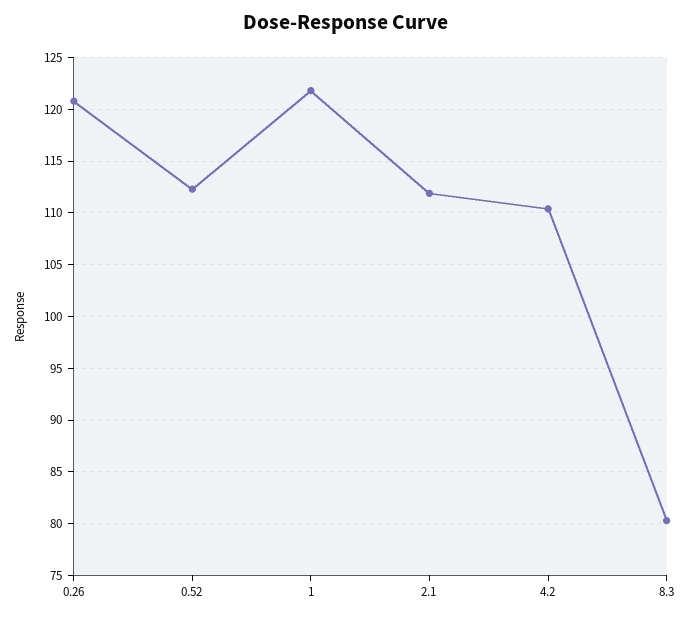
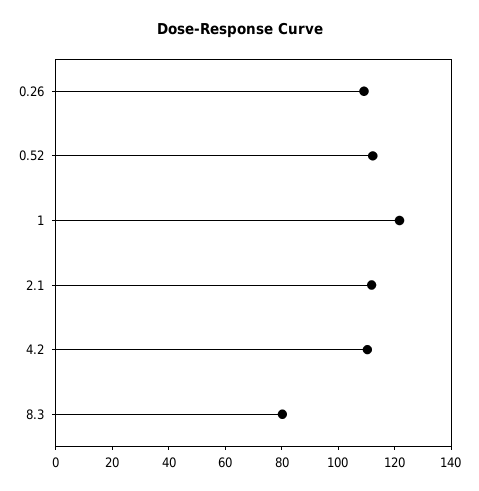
  {
-   "0.26": 121,
+   "0.26": 110,
    "0.52": 112,
    "1": 122,
    "2.1": 112,
    "4.2": 110,
    "8.3": 80
  }

